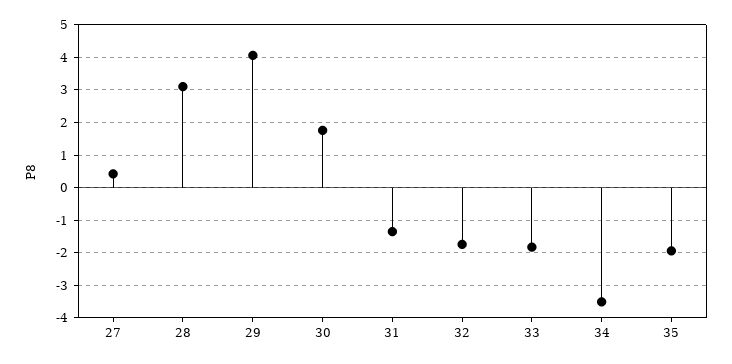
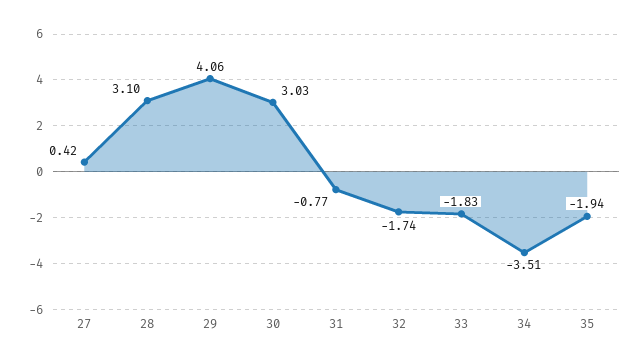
  {
    "27": 0.42,
    "28": 3.1,
    "29": 4.06,
-   "30": 1.8,
+   "30": 3.03,
-   "31": -1.4,
+   "31": -0.77,
    "32": -1.74,
    "33": -1.83,
    "34": -3.51,
    "35": -1.94
  }

